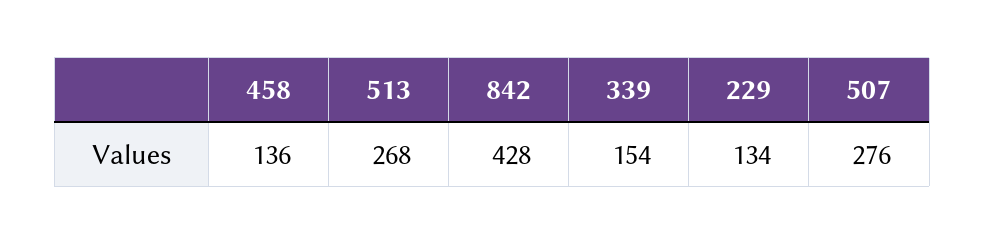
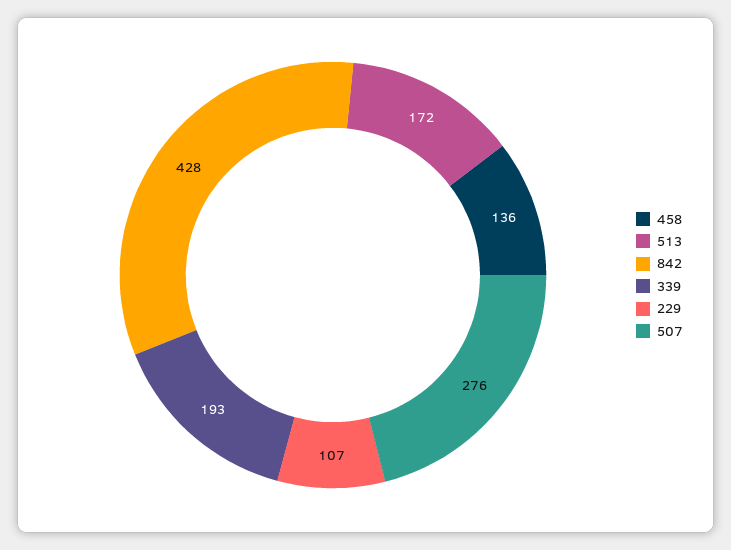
  {
    "458": 136,
-   "513": 268,
+   "513": 172,
    "842": 428,
-   "339": 154,
+   "339": 193,
-   "229": 134,
+   "229": 107,
    "507": 276
  }

